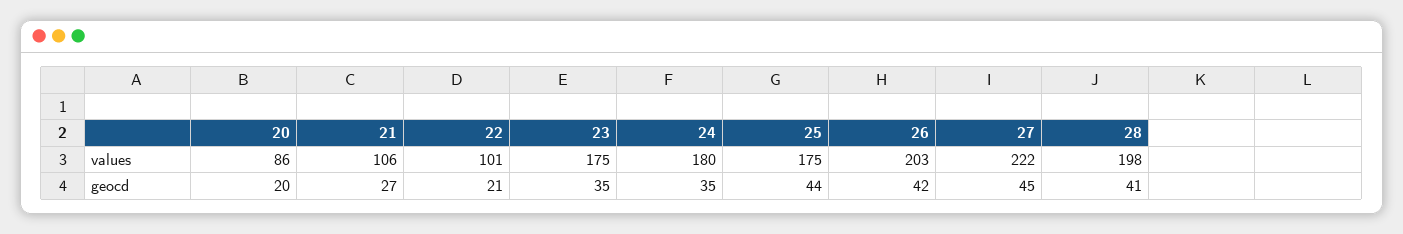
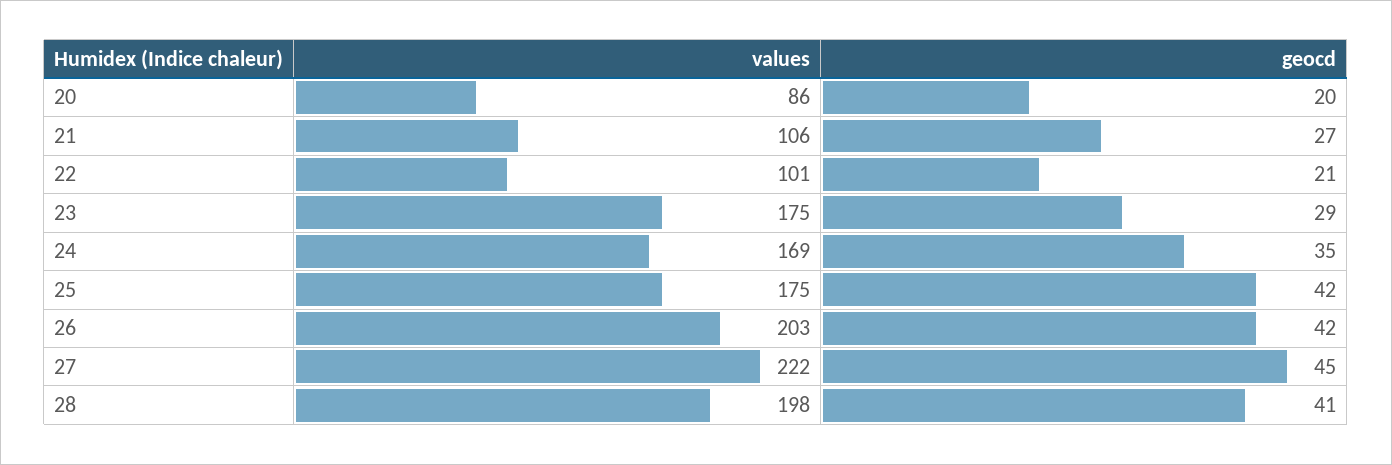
  {
    "20": {
      "values": 86,
      "geocd": 20
    },
    "21": {
      "values": 106,
      "geocd": 27
    },
    "22": {
      "values": 101,
      "geocd": 21
    },
    "23": {
      "values": 175,
-     "geocd": 35
+     "geocd": 29
    },
    "24": {
-     "values": 180,
+     "values": 169,
      "geocd": 35
    },
    "25": {
      "values": 175,
-     "geocd": 44
+     "geocd": 42
    },
    "26": {
      "values": 203,
      "geocd": 42
    },
    "27": {
      "values": 222,
      "geocd": 45
    },
    "28": {
      "values": 198,
      "geocd": 41
    }
  }

